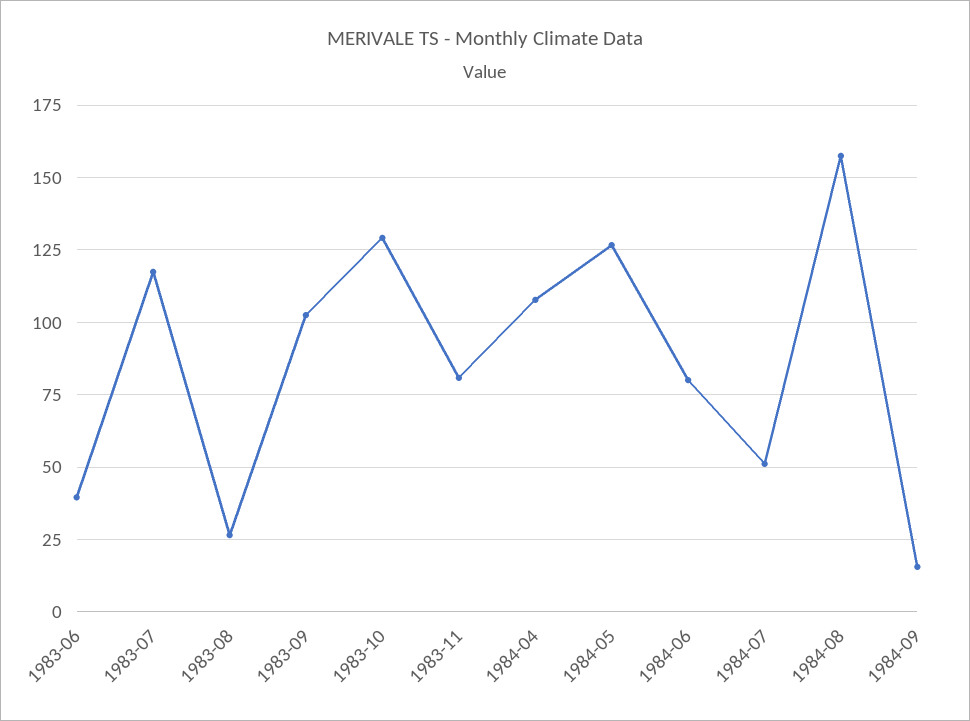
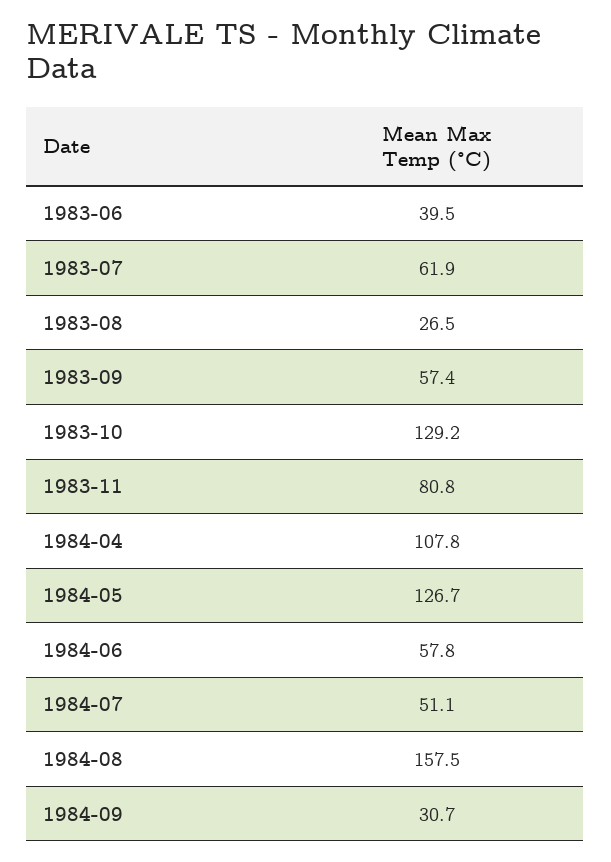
  {
    "1983-06": 39.5,
-   "1983-07": 117.5,
+   "1983-07": 61.9,
    "1983-08": 26.5,
-   "1983-09": 102.5,
+   "1983-09": 57.4,
    "1983-10": 129.2,
    "1983-11": 80.8,
    "1984-04": 107.8,
    "1984-05": 126.7,
-   "1984-06": 80,
+   "1984-06": 57.8,
    "1984-07": 51.1,
    "1984-08": 157.5,
-   "1984-09": 15
+   "1984-09": 30.7
  }

